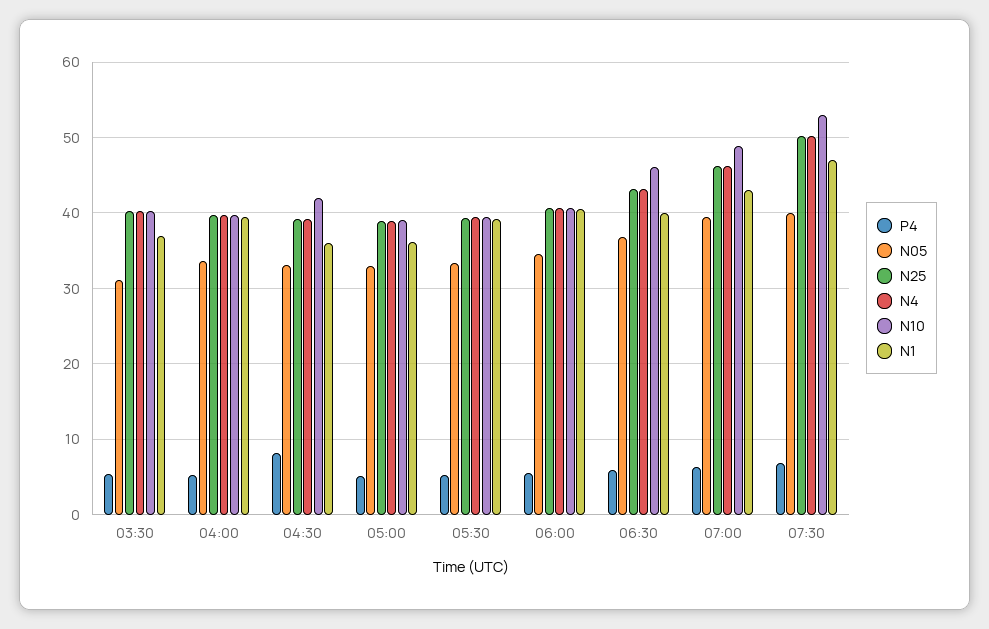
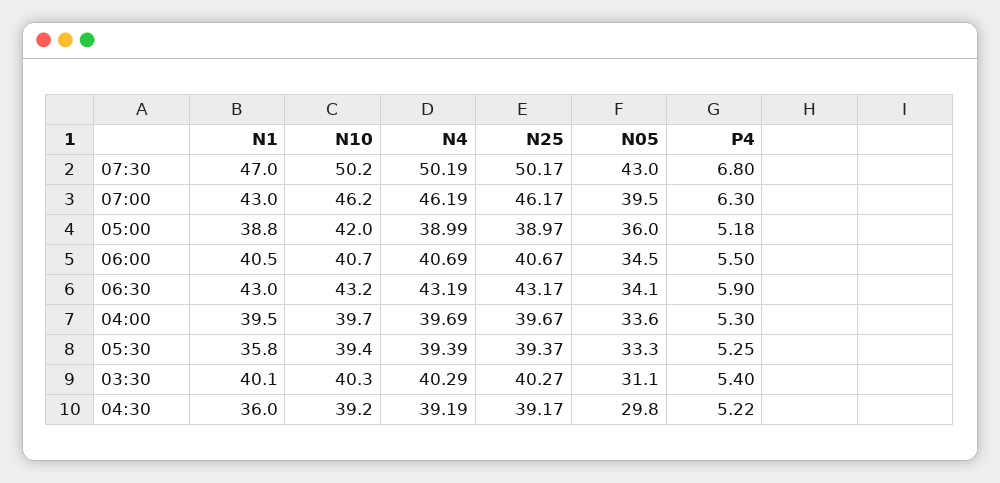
  {
    "P4": {
      "03:30": 5.4,
      "04:00": 5.3,
-     "04:30": 8,
+     "04:30": 5.22,
      "05:00": 5.18,
      "05:30": 5.25,
      "06:00": 5.5,
      "06:30": 5.9,
      "07:00": 6.3,
      "07:30": 6.8
    },
    "N05": {
      "03:30": 31.1,
      "04:00": 33.6,
-     "04:30": 33,
+     "04:30": 29.8,
-     "05:00": 33,
+     "05:00": 36,
      "05:30": 33.3,
      "06:00": 34.5,
-     "06:30": 37,
+     "06:30": 34.1,
      "07:00": 39.5,
-     "07:30": 40
+     "07:30": 43
    },
    "N25": {
      "03:30": 40.27,
      "04:00": 39.67,
      "04:30": 39.17,
      "05:00": 38.97,
      "05:30": 39.37,
      "06:00": 40.67,
      "06:30": 43.17,
      "07:00": 46.17,
      "07:30": 50.17
    },
    "N4": {
      "03:30": 40.29,
      "04:00": 39.69,
      "04:30": 39.19,
      "05:00": 38.99,
      "05:30": 39.39,
      "06:00": 40.69,
      "06:30": 43.19,
      "07:00": 46.19,
      "07:30": 50.19
    },
    "N10": {
      "03:30": 40.3,
      "04:00": 39.7,
-     "04:30": 42,
+     "04:30": 39.2,
-     "05:00": 39,
+     "05:00": 42,
      "05:30": 39.4,
      "06:00": 40.7,
-     "06:30": 46,
+     "06:30": 43.2,
-     "07:00": 49,
+     "07:00": 46.2,
-     "07:30": 53
+     "07:30": 50.2
    },
    "N1": {
-     "03:30": 37,
+     "03:30": 40.1,
      "04:00": 39.5,
      "04:30": 36,
-     "05:00": 36,
+     "05:00": 38.8,
-     "05:30": 39,
+     "05:30": 35.8,
      "06:00": 40.5,
-     "06:30": 40,
+     "06:30": 43,
      "07:00": 43,
      "07:30": 47
    }
  }

